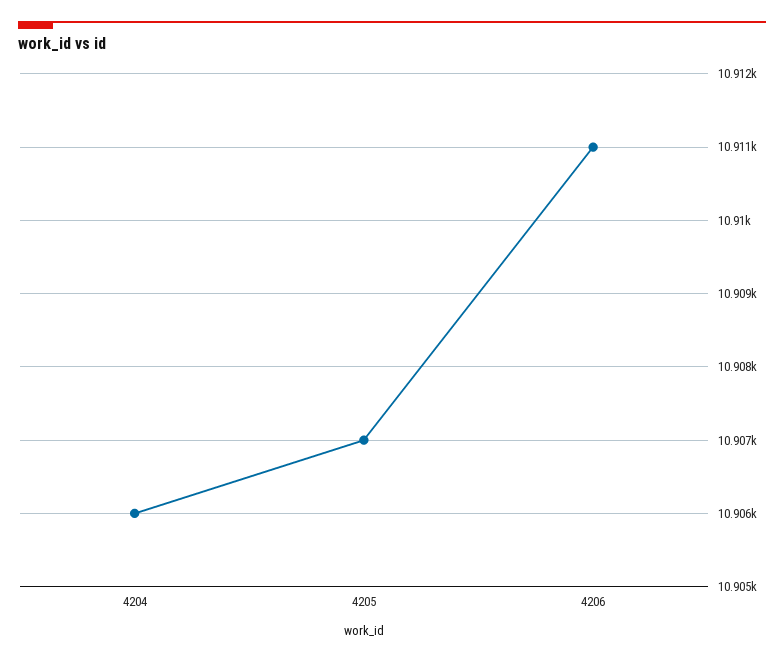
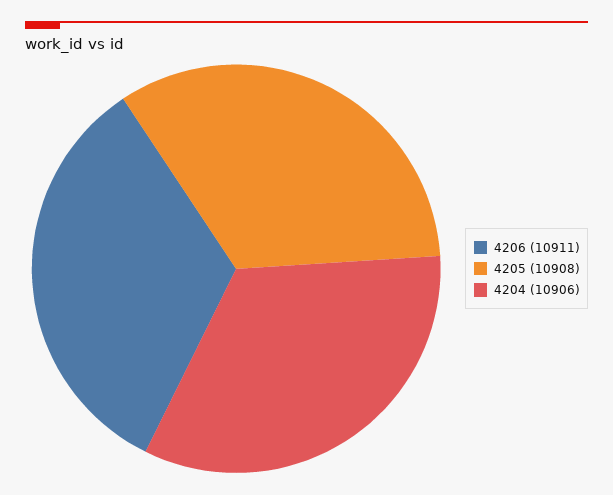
  {
    "4204": 10906,
-   "4205": 10907,
+   "4205": 10908,
    "4206": 10911
  }

